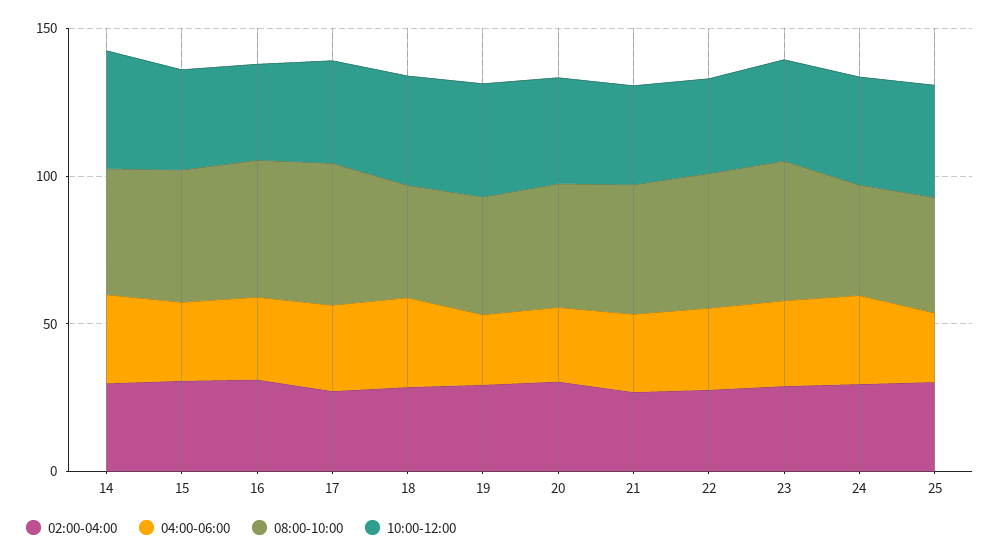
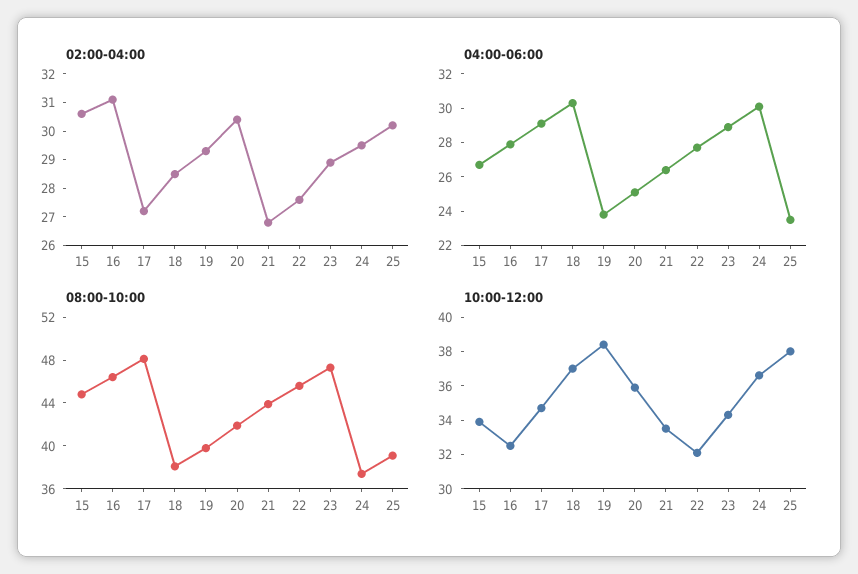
  {
    "02:00-04:00": {
-     "14": 30,
      "15": 30.5,
      "16": 31,
      "17": 27,
      "18": 28.5,
      "19": 29.5,
      "20": 30.5,
      "21": 27,
      "22": 27.5,
      "23": 29,
      "24": 29.5,
      "25": 30
    },
    "04:00-06:00": {
-     "14": 30,
      "15": 26.5,
      "16": 28,
      "17": 29,
      "18": 30.5,
      "19": 24,
      "20": 25,
      "21": 26.5,
      "22": 27.5,
      "23": 29,
      "24": 30,
      "25": 23.5
    },
    "08:00-10:00": {
-     "14": 40,
      "15": 45,
      "16": 46,
      "17": 48,
      "18": 38,
      "19": 40,
      "20": 42,
      "21": 44,
      "22": 46,
      "23": 47,
      "24": 37,
      "25": 39
    },
    "10:00-12:00": {
-     "14": 40,
      "15": 34,
      "16": 32.5,
      "17": 34.5,
      "18": 37,
      "19": 38.5,
      "20": 36,
      "21": 33.5,
      "22": 32,
      "23": 34.5,
      "24": 36.5,
      "25": 38
    }
  }

